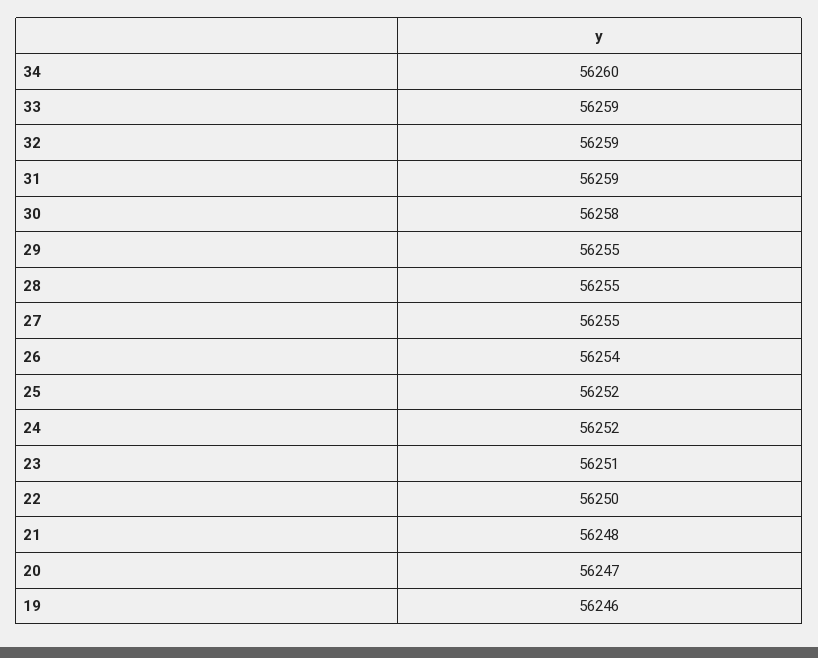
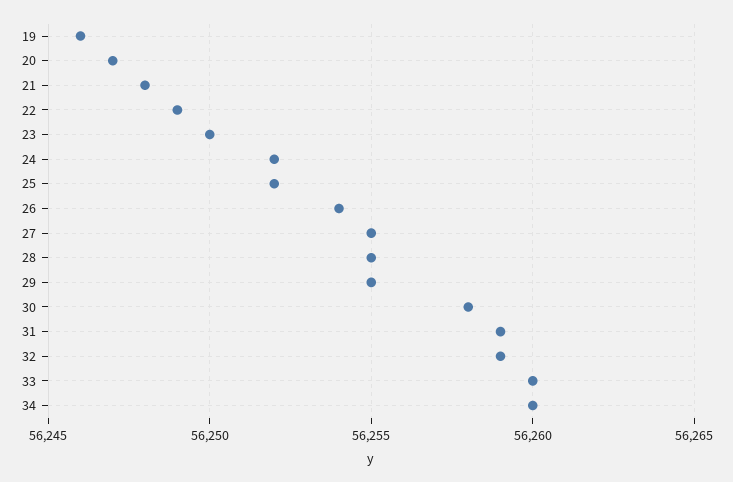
  {
    "34": 56260,
-   "33": 56259,
+   "33": 56260,
    "32": 56259,
    "31": 56259,
    "30": 56258,
    "29": 56255,
    "28": 56255,
    "27": 56255,
    "26": 56254,
    "25": 56252,
    "24": 56252,
-   "23": 56251,
+   "23": 56250,
-   "22": 56250,
+   "22": 56249,
    "21": 56248,
    "20": 56247,
    "19": 56246
  }

